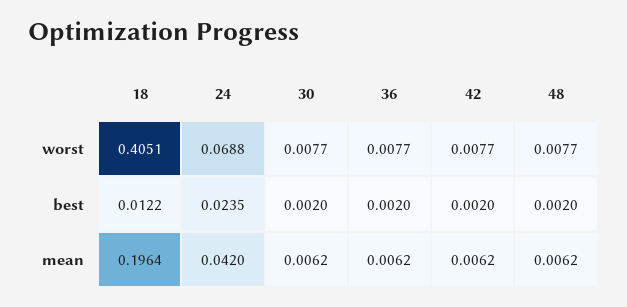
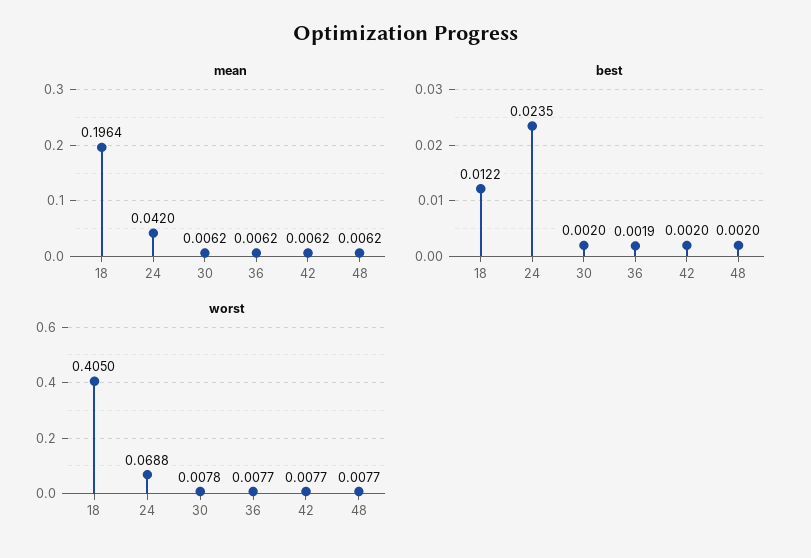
  {
    "worst": {
-     "18": 0.4051,
+     "18": 0.405,
      "24": 0.0688,
-     "30": 0.0077,
+     "30": 0.0078,
      "36": 0.0077,
      "42": 0.0077,
      "48": 0.0077
    },
    "best": {
      "18": 0.0122,
      "24": 0.0235,
      "30": 0.002,
-     "36": 0.002,
+     "36": 0.0019,
      "42": 0.002,
      "48": 0.002
    },
    "mean": {
      "18": 0.1964,
      "24": 0.042,
      "30": 0.0062,
      "36": 0.0062,
      "42": 0.0062,
      "48": 0.0062
    }
  }

